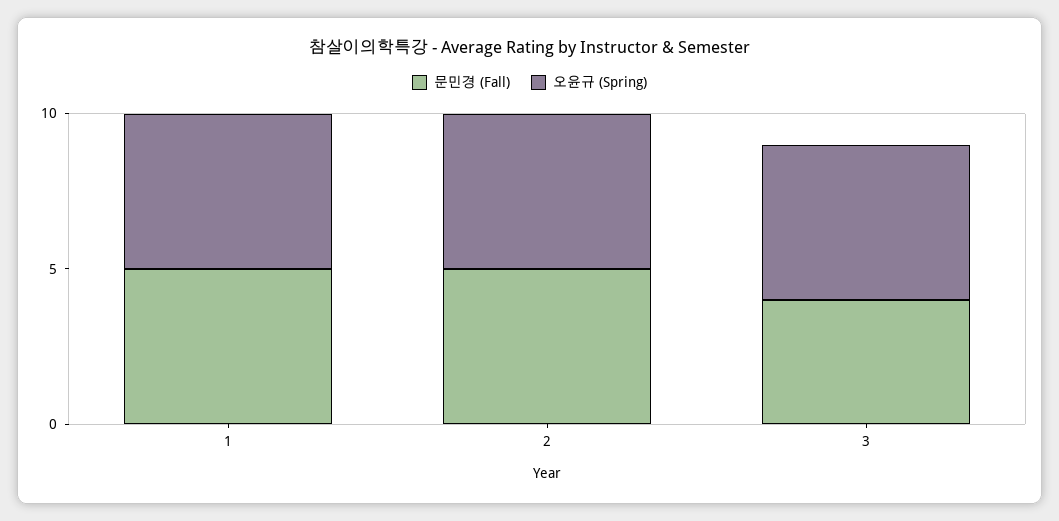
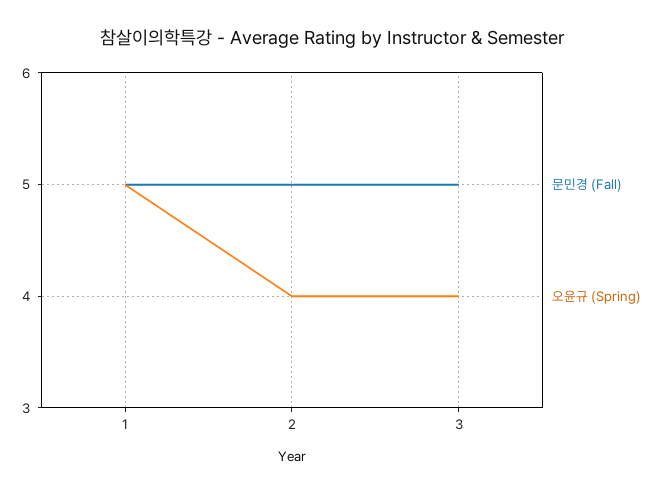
  {
    "문민경 (Fall)": {
      "1": 5,
      "2": 5,
-     "3": 4
+     "3": 5
    },
    "오윤규 (Spring)": {
      "1": 5,
-     "2": 5,
+     "2": 4,
-     "3": 5
+     "3": 4
    }
  }

